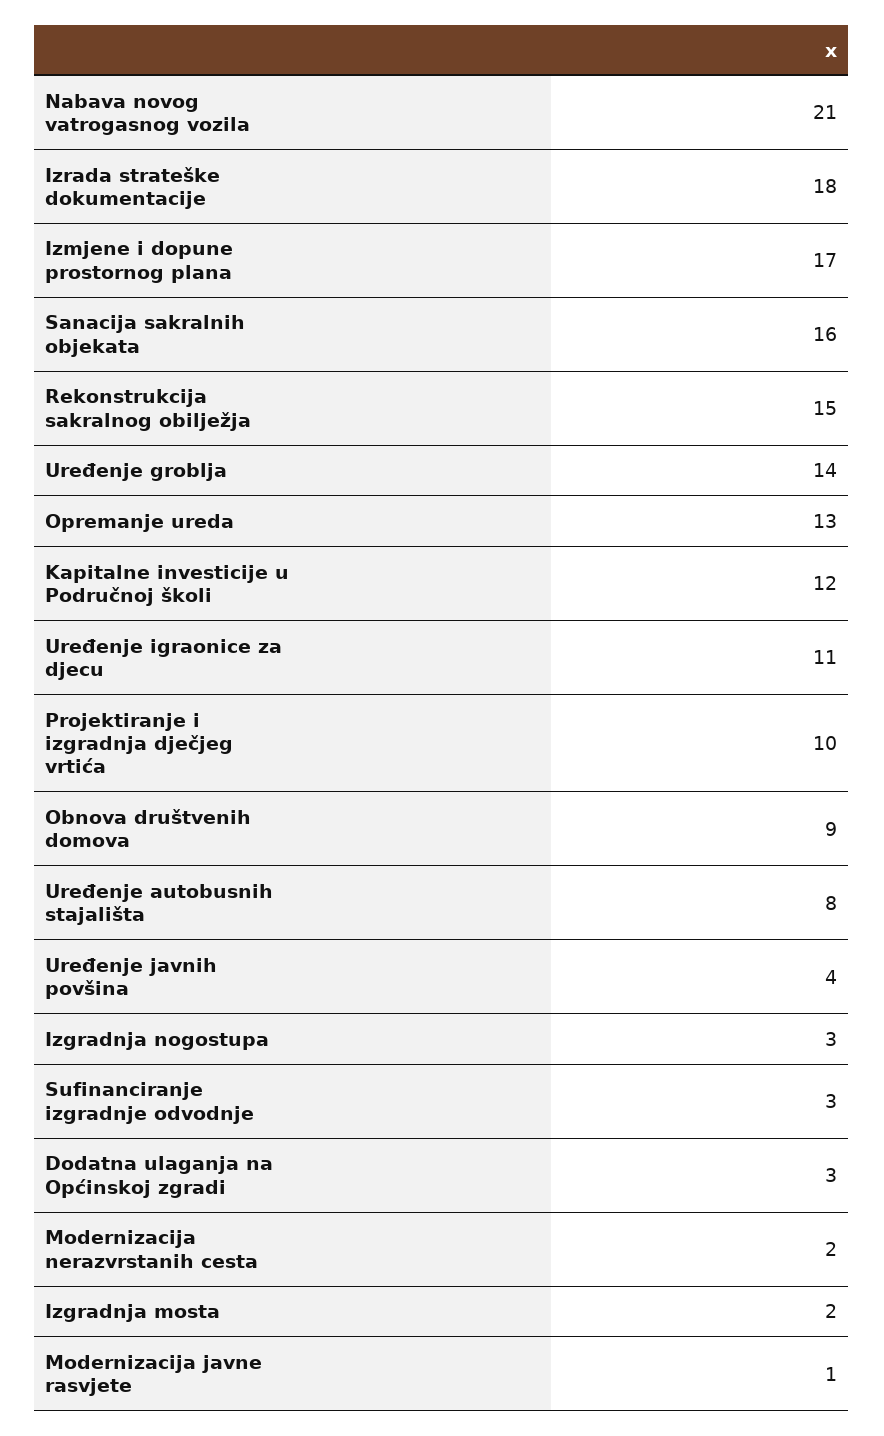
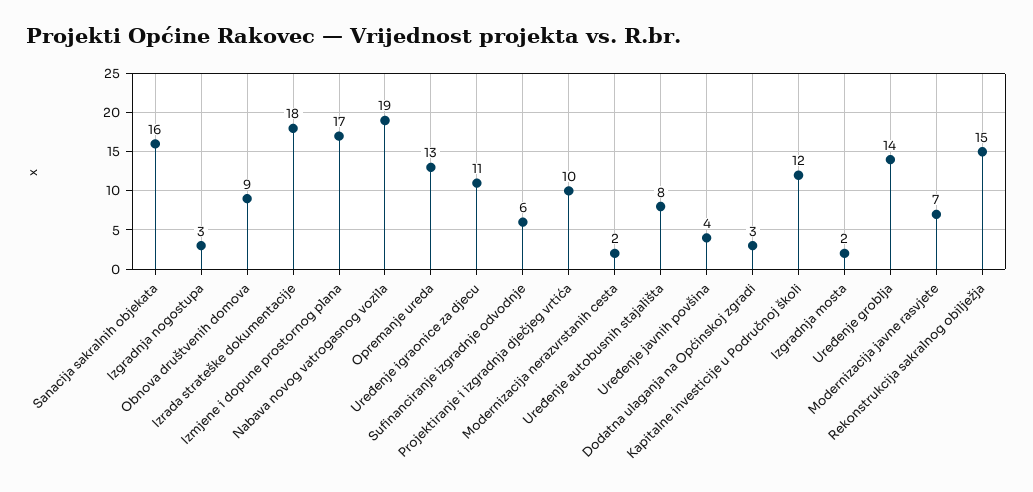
  {
-   "Nabava novog vatrogasnog vozila": 21,
+   "Nabava novog vatrogasnog vozila": 19,
    "Izrada strateške dokumentacije": 18,
    "Izmjene i dopune prostornog plana": 17,
    "Sanacija sakralnih objekata": 16,
    "Rekonstrukcija sakralnog obilježja": 15,
    "Uređenje groblja": 14,
    "Opremanje ureda": 13,
    "Kapitalne investicije u Područnoj školi": 12,
    "Uređenje igraonice za djecu": 11,
    "Projektiranje i izgradnja dječjeg vrtića": 10,
    "Obnova društvenih domova": 9,
    "Uređenje autobusnih stajališta": 8,
    "Uređenje javnih povšina": 4,
    "Izgradnja nogostupa": 3,
-   "Sufinanciranje izgradnje odvodnje": 3,
+   "Sufinanciranje izgradnje odvodnje": 6,
    "Dodatna ulaganja na Općinskoj zgradi": 3,
    "Modernizacija nerazvrstanih cesta": 2,
    "Izgradnja mosta": 2,
-   "Modernizacija javne rasvjete": 1
+   "Modernizacija javne rasvjete": 7
  }

